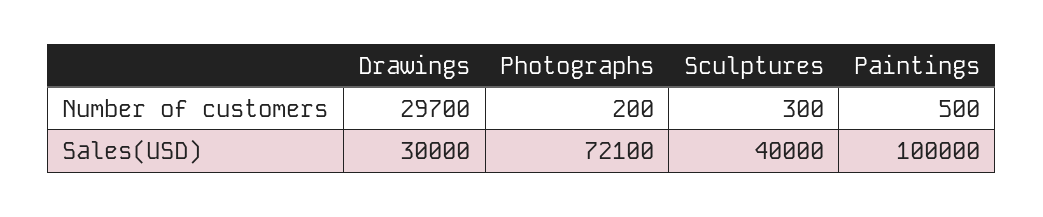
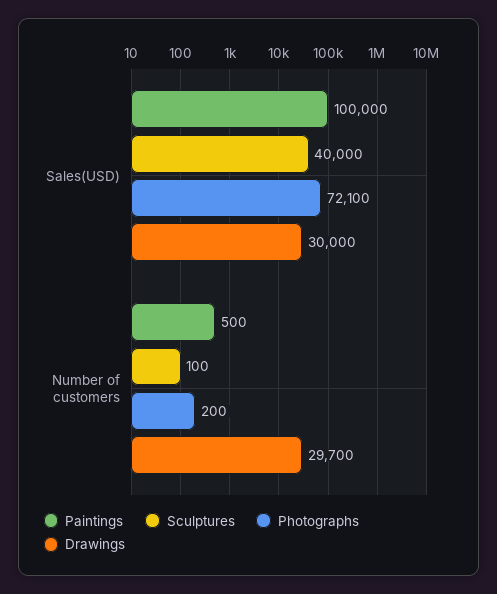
  {
    "Drawings": {
      "Number of customers": 29700,
      "Sales(USD)": 30000
    },
    "Photographs": {
      "Number of customers": 200,
      "Sales(USD)": 72100
    },
    "Sculptures": {
-     "Number of customers": 300,
+     "Number of customers": 100,
      "Sales(USD)": 40000
    },
    "Paintings": {
      "Number of customers": 500,
      "Sales(USD)": 100000
    }
  }

